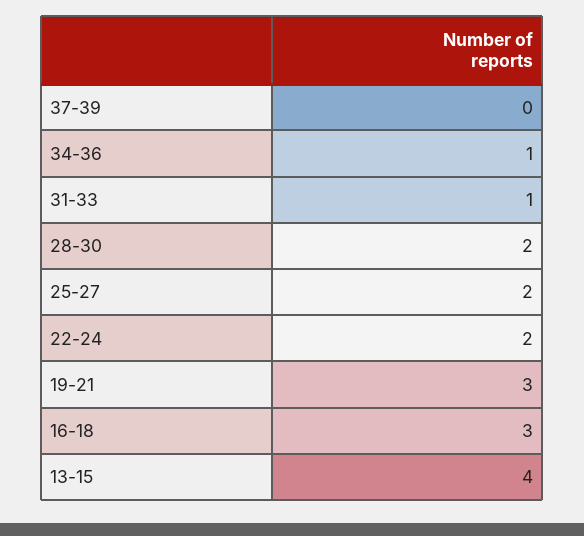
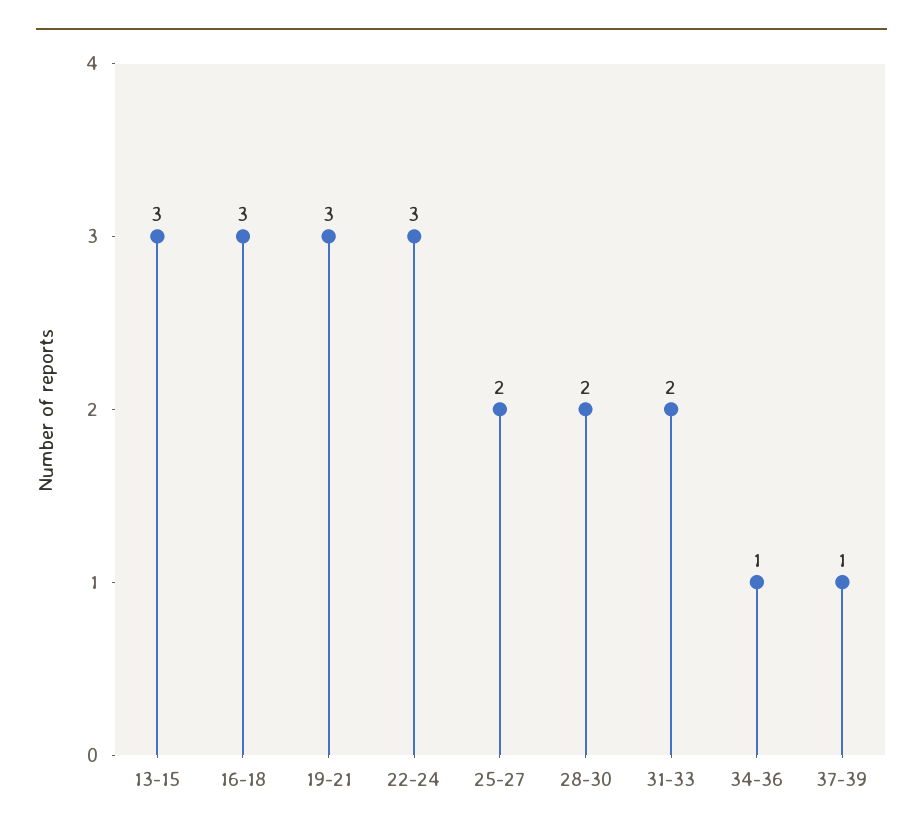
  {
-   "37-39": 0,
+   "37-39": 1,
    "34-36": 1,
-   "31-33": 1,
+   "31-33": 2,
    "28-30": 2,
    "25-27": 2,
-   "22-24": 2,
+   "22-24": 3,
    "19-21": 3,
    "16-18": 3,
-   "13-15": 4
+   "13-15": 3
  }

